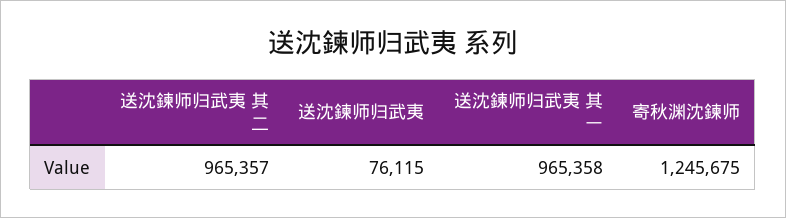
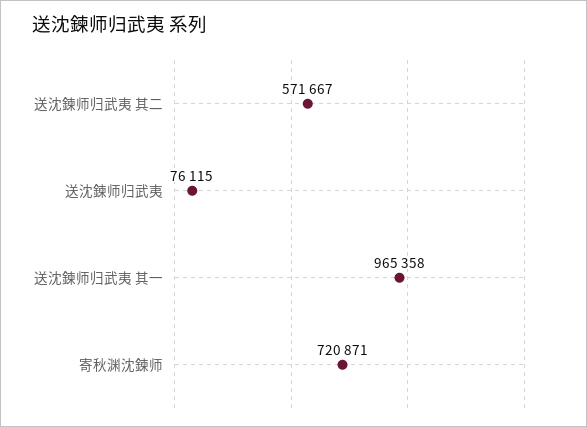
  {
-   "送沈鍊师归武夷 其二": 965357,
+   "送沈鍊师归武夷 其二": 571667,
    "送沈鍊师归武夷": 76115,
    "送沈鍊师归武夷 其一": 965358,
-   "寄秋渊沈鍊师": 1245675
+   "寄秋渊沈鍊师": 720871
  }

